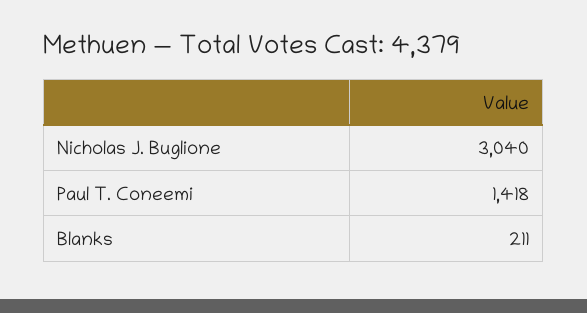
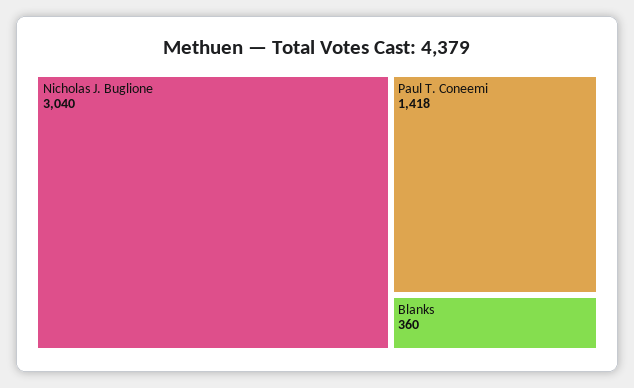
  {
    "Nicholas J. Buglione": 3040,
    "Paul T. Coneemi": 1418,
-   "Blanks": 211
+   "Blanks": 360
  }

